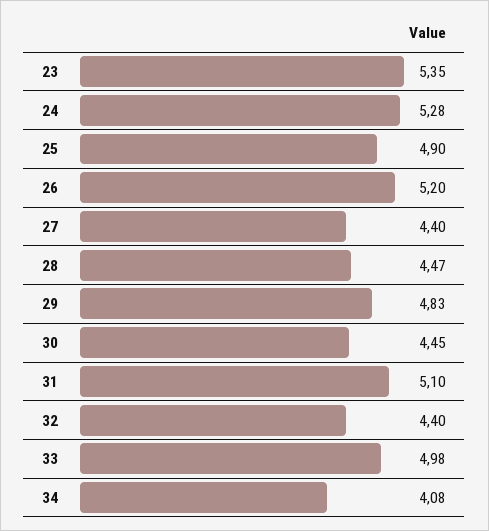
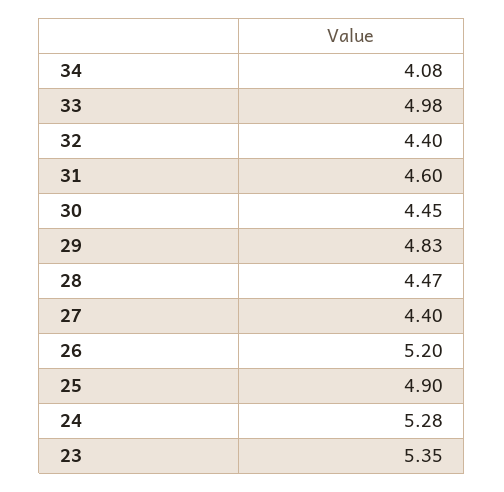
  {
    "23": 5.35,
    "24": 5.28,
    "25": 4.9,
    "26": 5.2,
    "27": 4.4,
    "28": 4.47,
    "29": 4.83,
    "30": 4.45,
-   "31": 5.1,
+   "31": 4.6,
    "32": 4.4,
    "33": 4.98,
    "34": 4.08
  }

